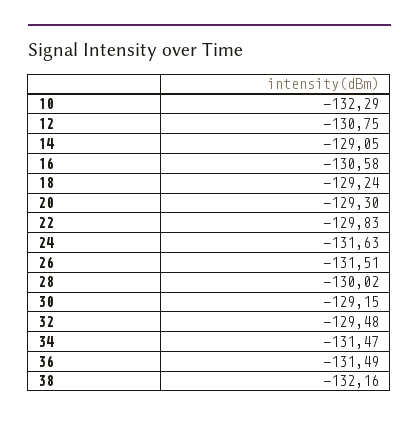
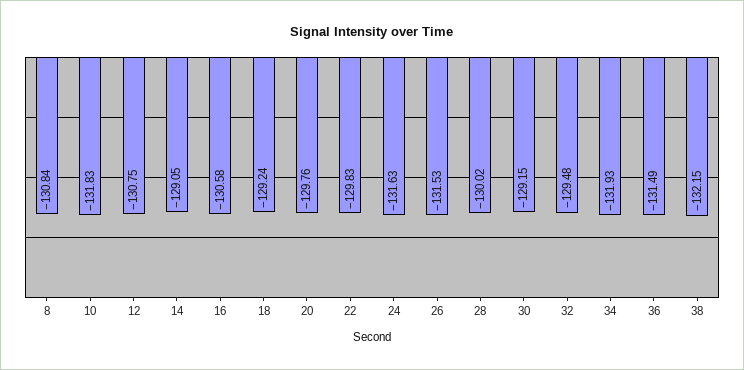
  {
-   "10": -132.29,
+   "10": -131.83,
    "12": -130.75,
    "14": -129.05,
    "16": -130.58,
    "18": -129.24,
-   "20": -129.3,
+   "20": -129.76,
    "22": -129.83,
    "24": -131.63,
-   "26": -131.51,
+   "26": -131.53,
    "28": -130.02,
    "30": -129.15,
    "32": -129.48,
-   "34": -131.47,
+   "34": -131.93,
    "36": -131.49,
-   "38": -132.16
+   "38": -132.15,
+   "8": -130.84
  }

